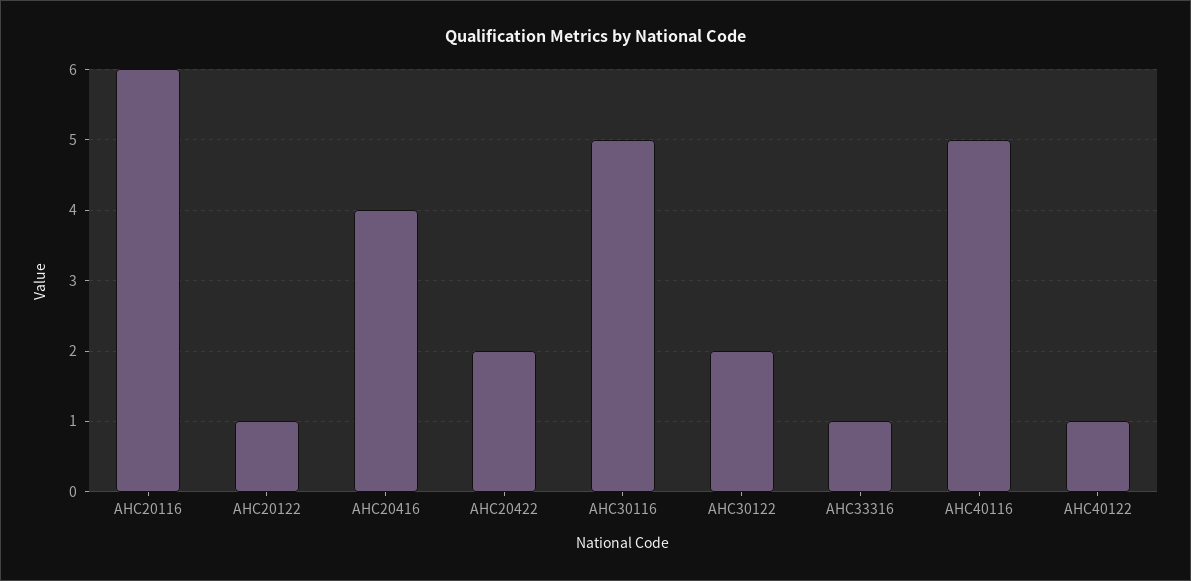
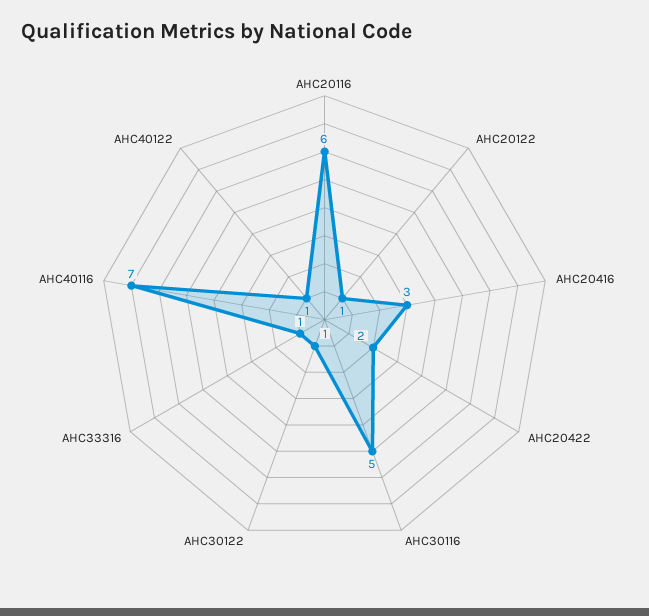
  {
    "AHC20116": 6,
    "AHC20122": 1,
-   "AHC20416": 4,
+   "AHC20416": 3,
    "AHC20422": 2,
    "AHC30116": 5,
-   "AHC30122": 2,
+   "AHC30122": 1,
    "AHC33316": 1,
-   "AHC40116": 5,
+   "AHC40116": 7,
    "AHC40122": 1
  }

